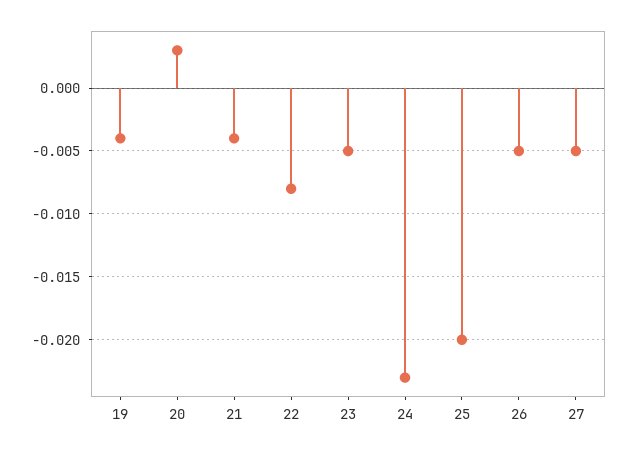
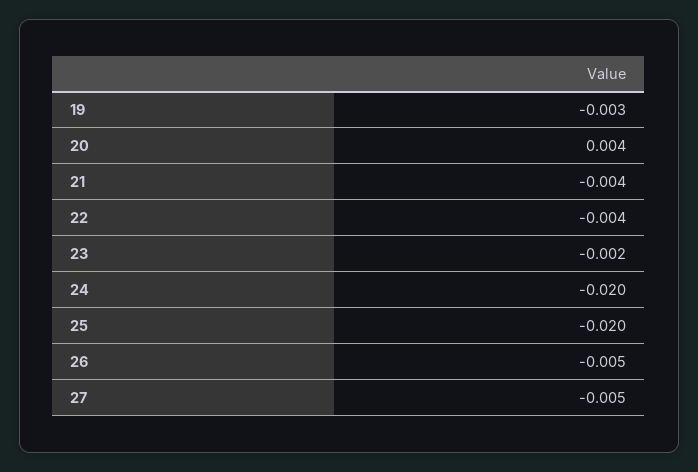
  {
-   "19": -0.004,
+   "19": -0.003,
-   "20": 0.003,
+   "20": 0.004,
    "21": -0.004,
-   "22": -0.008,
+   "22": -0.004,
-   "23": -0.005,
+   "23": -0.002,
-   "24": -0.023,
+   "24": -0.02,
    "25": -0.02,
    "26": -0.005,
    "27": -0.005
  }

